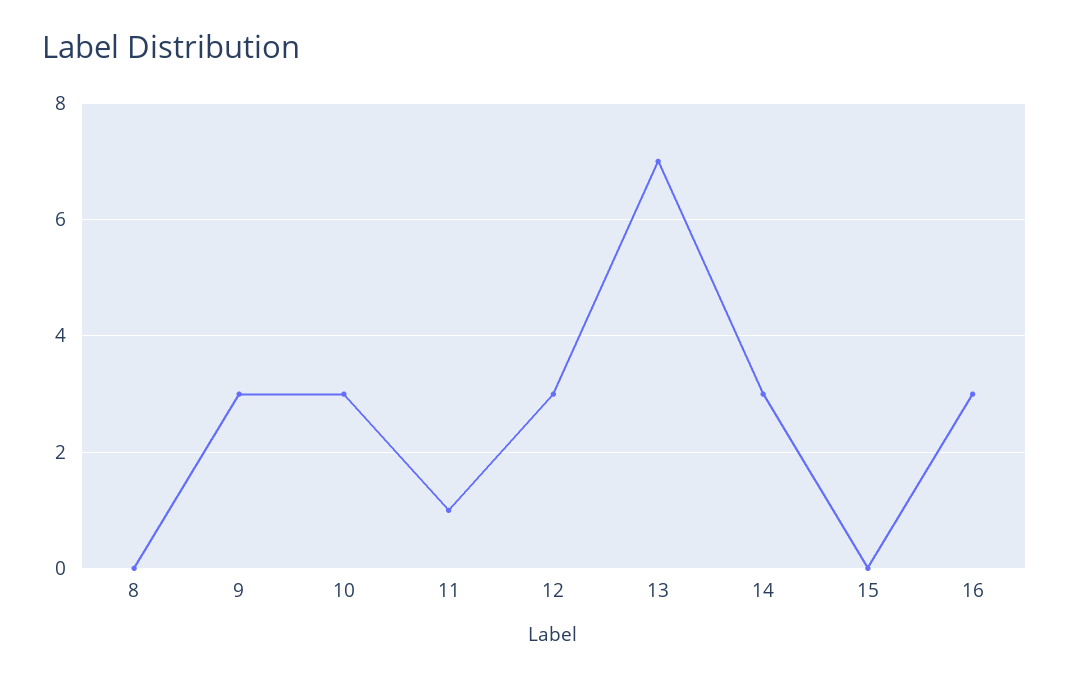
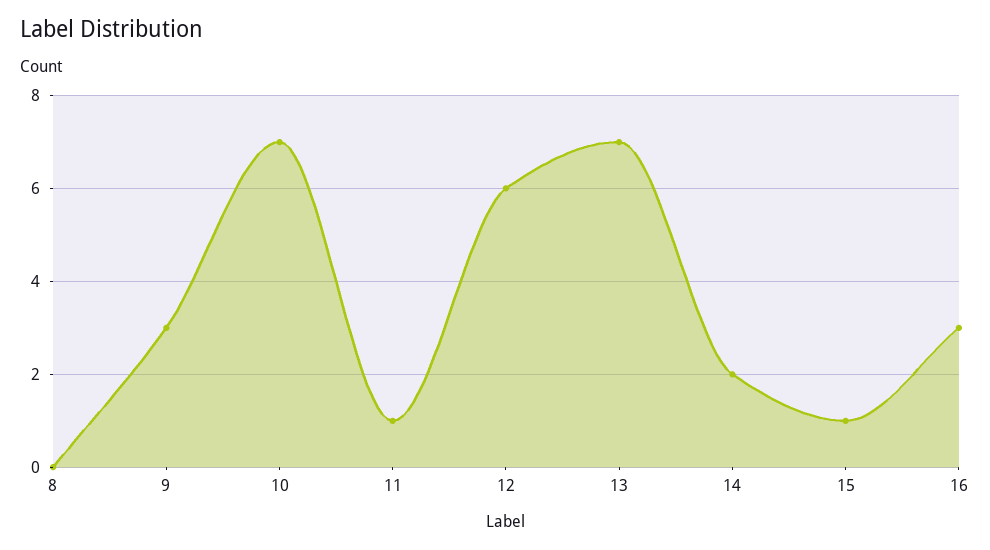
  {
    "8": 0,
    "9": 3,
-   "10": 3,
+   "10": 7,
    "11": 1,
-   "12": 3,
+   "12": 6,
    "13": 7,
-   "14": 3,
+   "14": 2,
-   "15": 0,
+   "15": 1,
    "16": 3
  }

